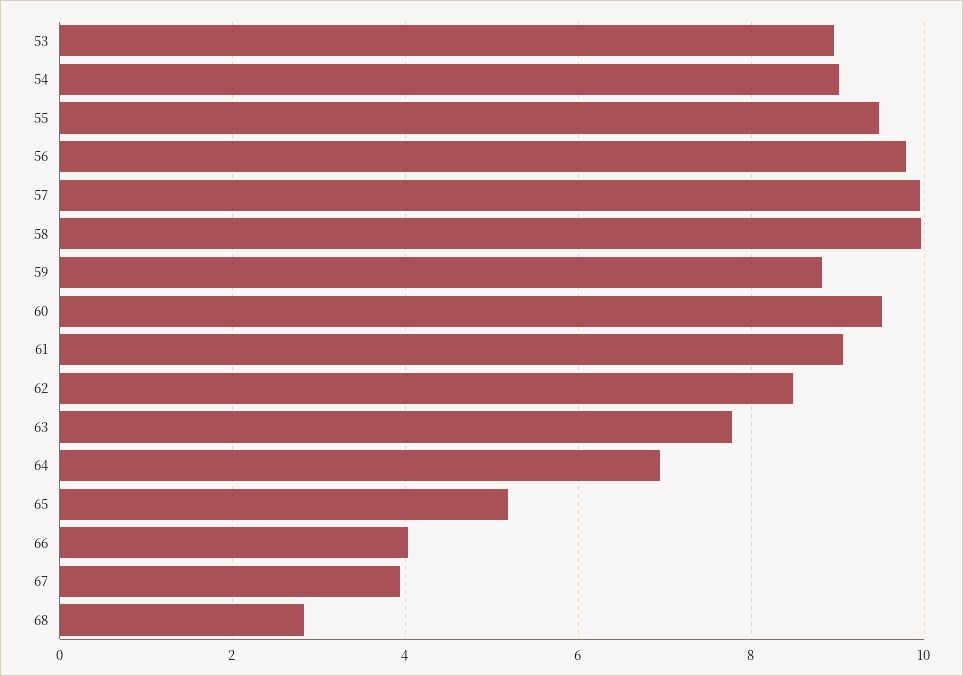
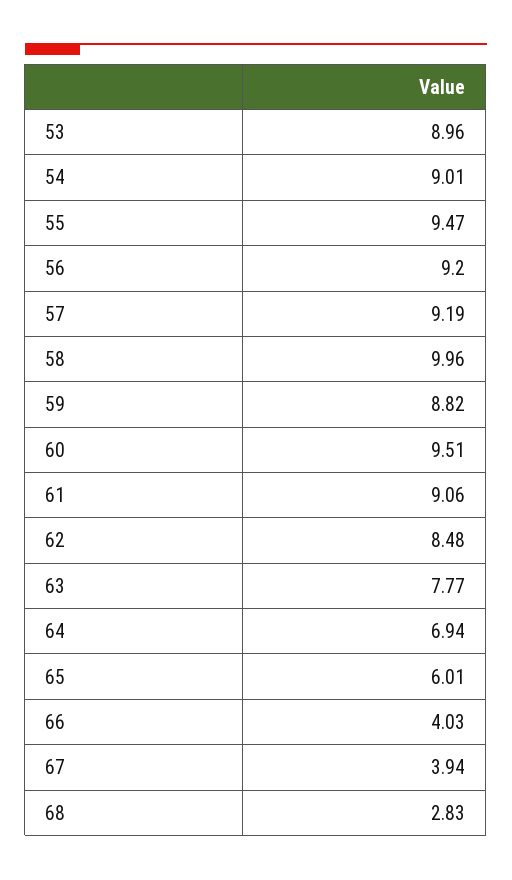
  {
    "53": 8.96,
    "54": 9.01,
    "55": 9.47,
-   "56": 9.8,
+   "56": 9.2,
-   "57": 10,
+   "57": 9.19,
    "58": 9.96,
    "59": 8.82,
    "60": 9.51,
    "61": 9.06,
    "62": 8.48,
    "63": 7.77,
    "64": 6.94,
-   "65": 5.2,
+   "65": 6.01,
    "66": 4.03,
    "67": 3.94,
    "68": 2.83
  }

